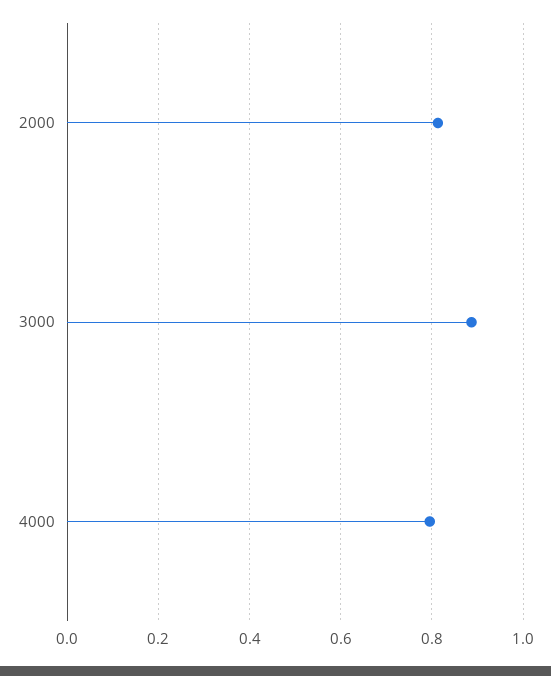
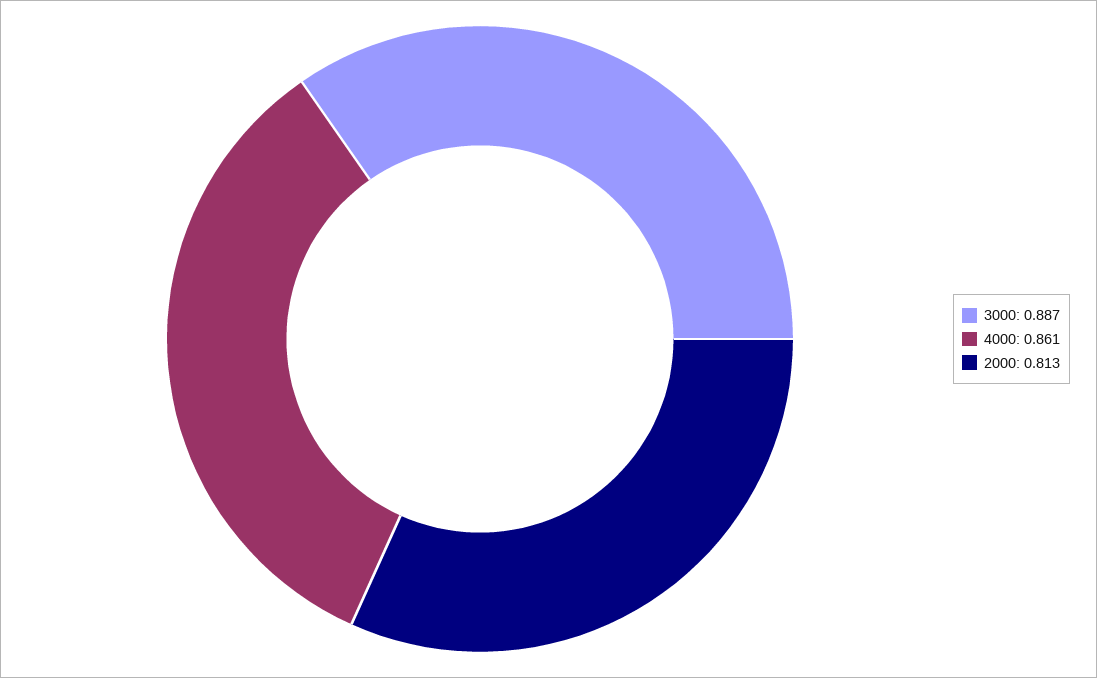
  {
    "2000": 0.813,
    "3000": 0.887,
-   "4000": 0.8
+   "4000": 0.861
  }

